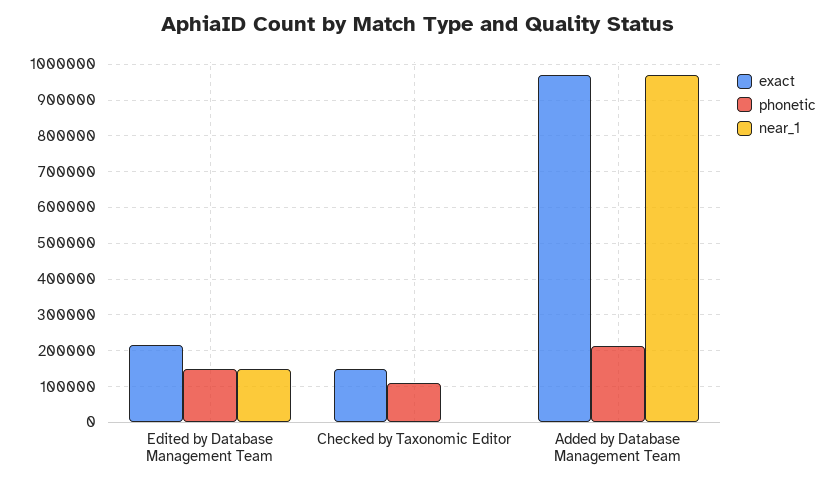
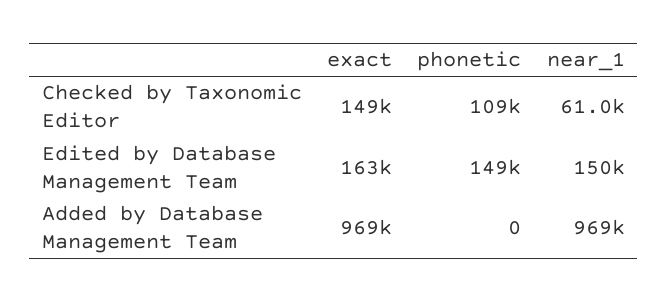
  {
    "exact": {
-     "Edited by Database Management Team": 220000,
+     "Edited by Database Management Team": 163000,
      "Checked by Taxonomic Editor": 149000,
      "Added by Database Management Team": 969000
    },
    "phonetic": {
      "Edited by Database Management Team": 149000,
      "Checked by Taxonomic Editor": 109000,
-     "Added by Database Management Team": 220000
+     "Added by Database Management Team": 0
    },
    "near_1": {
      "Edited by Database Management Team": 150000,
-     "Checked by Taxonomic Editor": 0,
+     "Checked by Taxonomic Editor": 61000,
      "Added by Database Management Team": 969000
    }
  }

